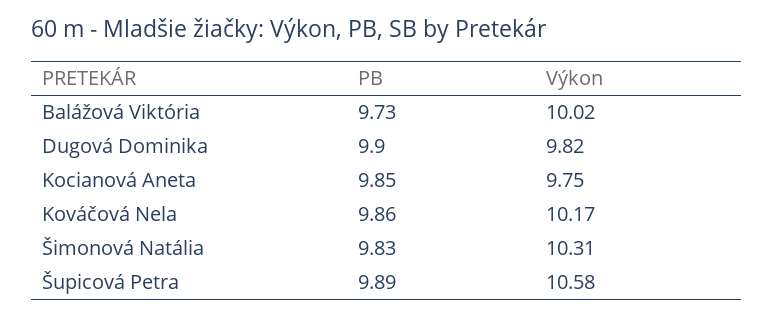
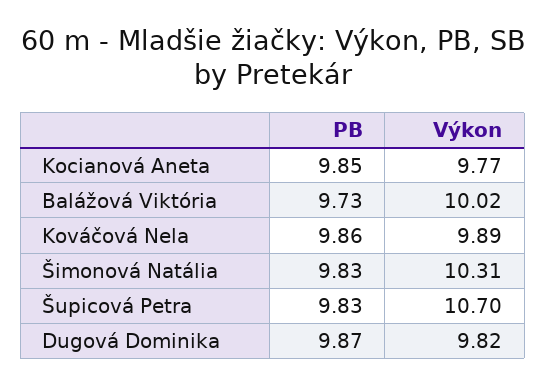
  {
    "PB": {
      "Balážová Viktória": 9.73,
-     "Dugová Dominika": 9.9,
+     "Dugová Dominika": 9.87,
      "Kocianová Aneta": 9.85,
      "Kováčová Nela": 9.86,
      "Šimonová Natália": 9.83,
-     "Šupicová Petra": 9.89
+     "Šupicová Petra": 9.83
    },
    "Výkon": {
      "Balážová Viktória": 10.02,
      "Dugová Dominika": 9.82,
-     "Kocianová Aneta": 9.75,
+     "Kocianová Aneta": 9.77,
-     "Kováčová Nela": 10.17,
+     "Kováčová Nela": 9.89,
      "Šimonová Natália": 10.31,
-     "Šupicová Petra": 10.58
+     "Šupicová Petra": 10.7
    }
  }

